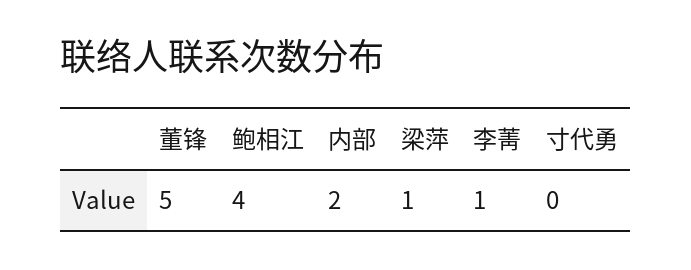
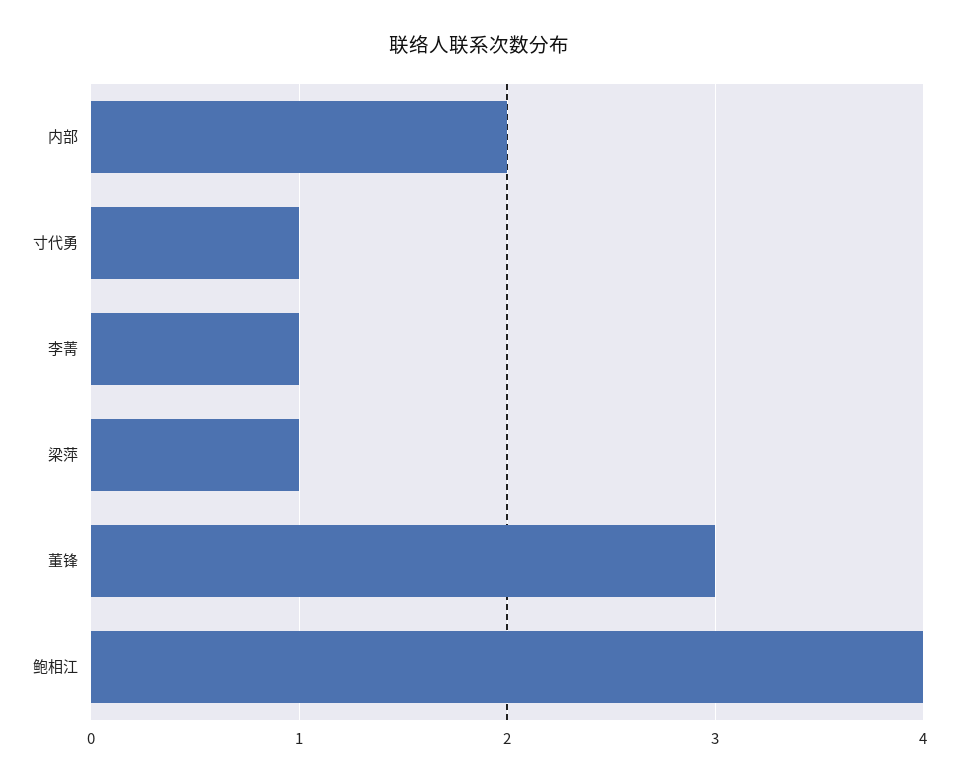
  {
-   "董锋": 5,
+   "董锋": 3,
    "鲍相江": 4,
    "内部": 2,
    "梁萍": 1,
    "李菁": 1,
-   "寸代勇": 0
+   "寸代勇": 1
  }

